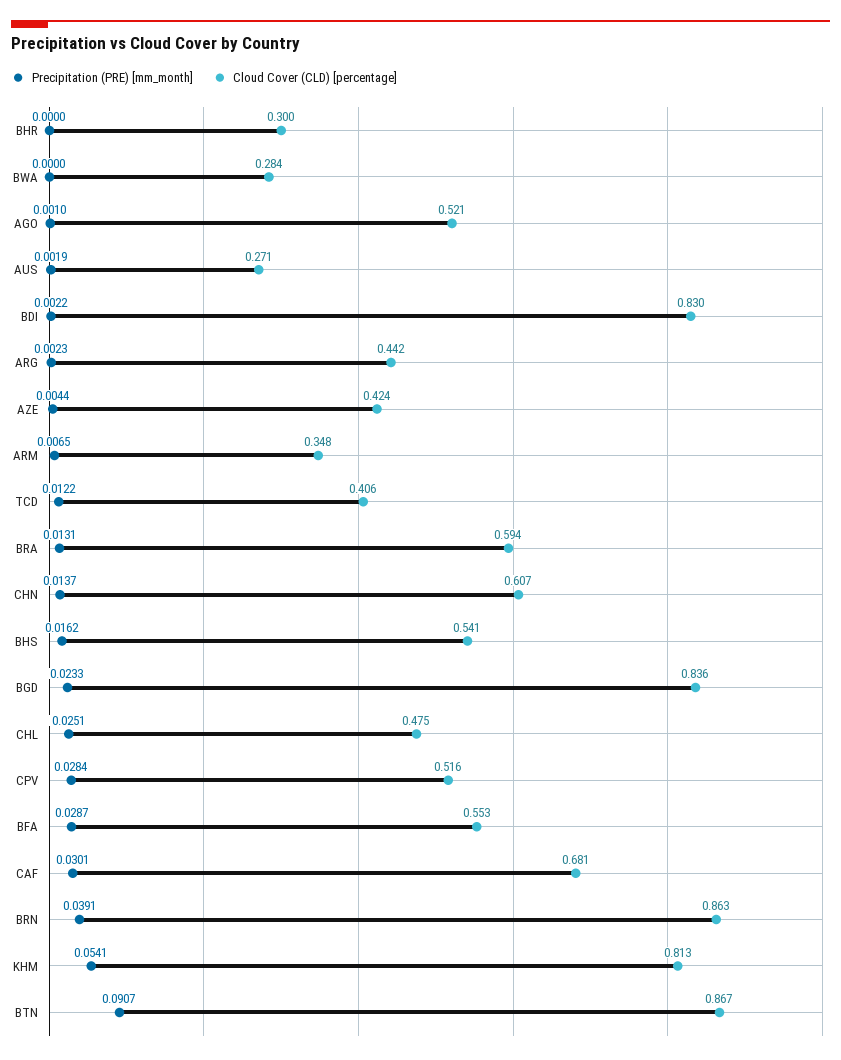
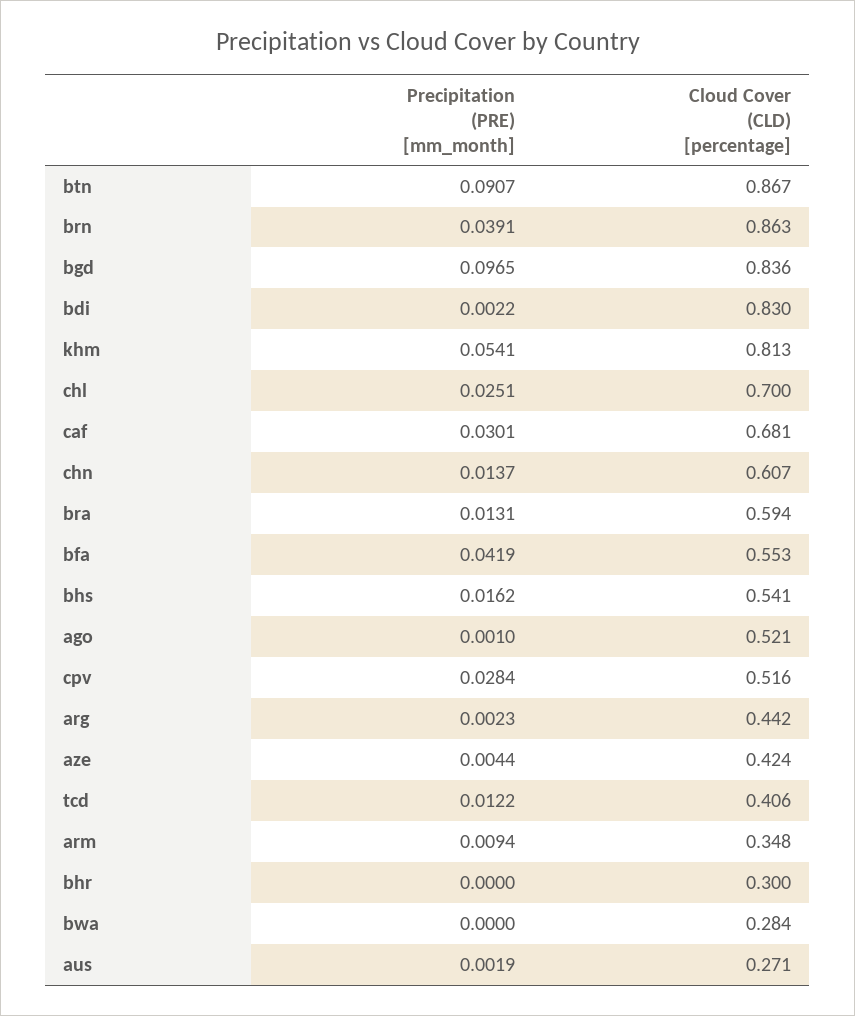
  {
    "Precipitation (PRE) [mm_month]": {
      "BHR": 0,
      "BWA": 0,
      "AGO": 0.001,
      "AUS": 0.0019,
      "BDI": 0.0022,
      "ARG": 0.0023,
      "AZE": 0.0044,
-     "ARM": 0.0065,
+     "ARM": 0.0094,
      "TCD": 0.0122,
      "BRA": 0.0131,
      "CHN": 0.0137,
      "BHS": 0.0162,
-     "BGD": 0.0233,
+     "BGD": 0.0965,
      "CHL": 0.0251,
      "CPV": 0.0284,
-     "BFA": 0.0287,
+     "BFA": 0.0419,
      "CAF": 0.0301,
      "BRN": 0.0391,
      "KHM": 0.0541,
      "BTN": 0.0907
    },
    "Cloud Cover (CLD) [percentage]": {
      "BHR": 0.3,
      "BWA": 0.284,
      "AGO": 0.521,
      "AUS": 0.271,
      "BDI": 0.83,
      "ARG": 0.442,
      "AZE": 0.424,
      "ARM": 0.348,
      "TCD": 0.406,
      "BRA": 0.594,
      "CHN": 0.607,
      "BHS": 0.541,
      "BGD": 0.836,
-     "CHL": 0.475,
+     "CHL": 0.7,
      "CPV": 0.516,
      "BFA": 0.553,
      "CAF": 0.681,
      "BRN": 0.863,
      "KHM": 0.813,
      "BTN": 0.867
    }
  }

